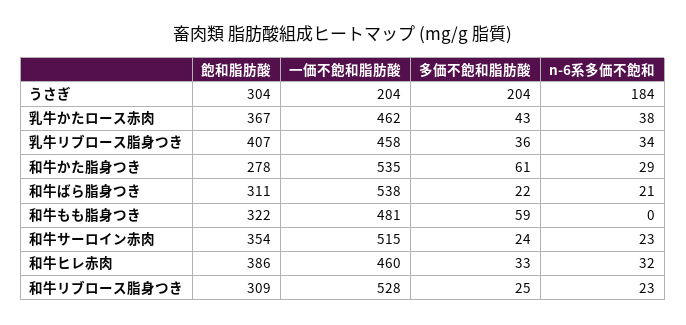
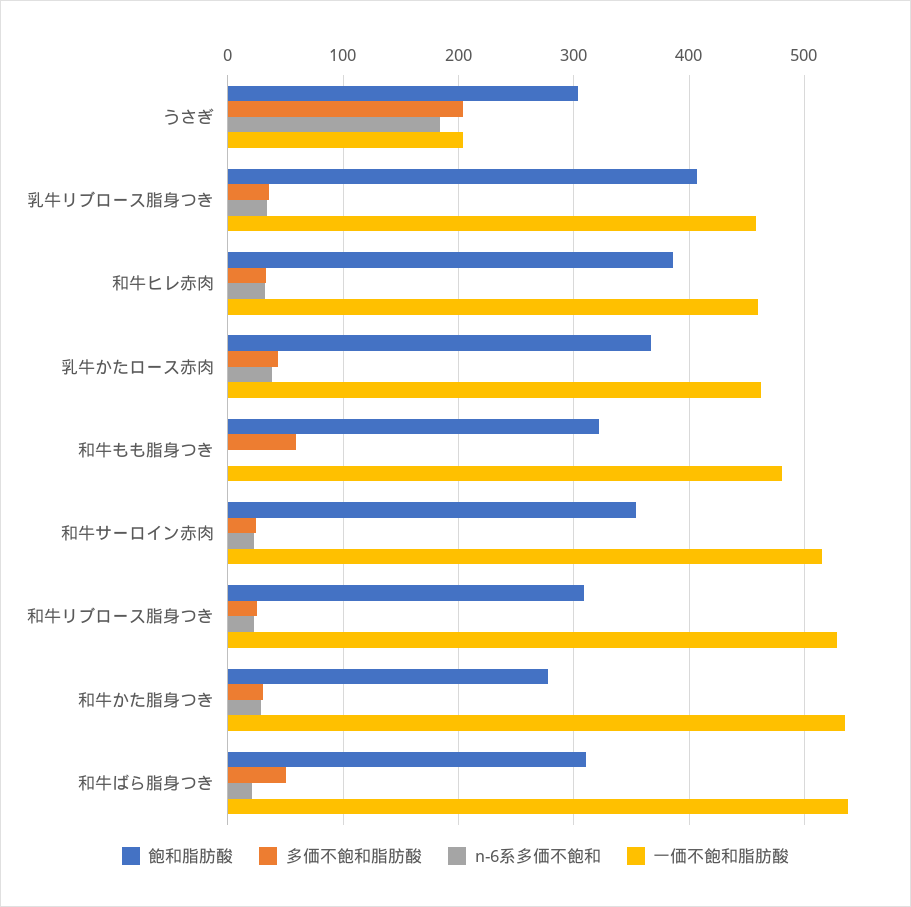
  {
    "飽和脂肪酸": {
      "うさぎ": 304,
      "乳牛かたロース赤肉": 367,
      "乳牛リブロース脂身つき": 407,
      "和牛かた脂身つき": 278,
      "和牛ばら脂身つき": 311,
      "和牛もも脂身つき": 322,
      "和牛サーロイン赤肉": 354,
      "和牛ヒレ赤肉": 386,
      "和牛リブロース脂身つき": 309
    },
    "一価不飽和脂肪酸": {
      "うさぎ": 204,
      "乳牛かたロース赤肉": 462,
      "乳牛リブロース脂身つき": 458,
      "和牛かた脂身つき": 535,
      "和牛ばら脂身つき": 538,
      "和牛もも脂身つき": 481,
      "和牛サーロイン赤肉": 515,
      "和牛ヒレ赤肉": 460,
      "和牛リブロース脂身つき": 528
    },
    "多価不飽和脂肪酸": {
      "うさぎ": 204,
      "乳牛かたロース赤肉": 43,
      "乳牛リブロース脂身つき": 36,
-     "和牛かた脂身つき": 61,
+     "和牛かた脂身つき": 30,
-     "和牛ばら脂身つき": 22,
+     "和牛ばら脂身つき": 50,
      "和牛もも脂身つき": 59,
      "和牛サーロイン赤肉": 24,
      "和牛ヒレ赤肉": 33,
      "和牛リブロース脂身つき": 25
    },
    "n-6系多価不飽和": {
      "うさぎ": 184,
      "乳牛かたロース赤肉": 38,
      "乳牛リブロース脂身つき": 34,
      "和牛かた脂身つき": 29,
      "和牛ばら脂身つき": 21,
      "和牛もも脂身つき": 0,
      "和牛サーロイン赤肉": 23,
      "和牛ヒレ赤肉": 32,
      "和牛リブロース脂身つき": 23
    }
  }

